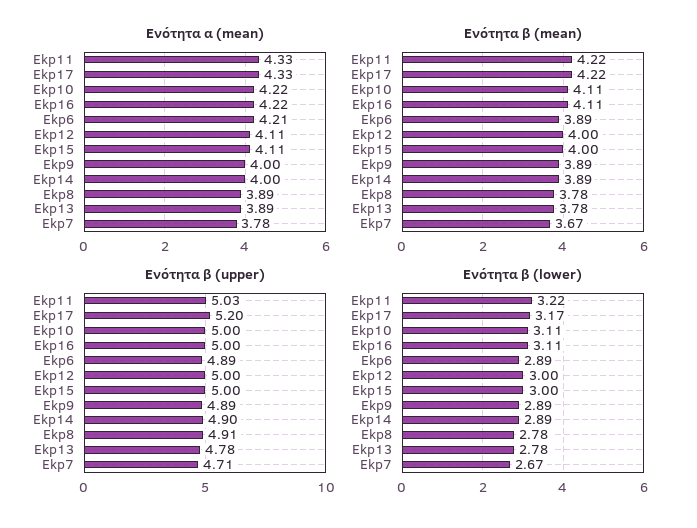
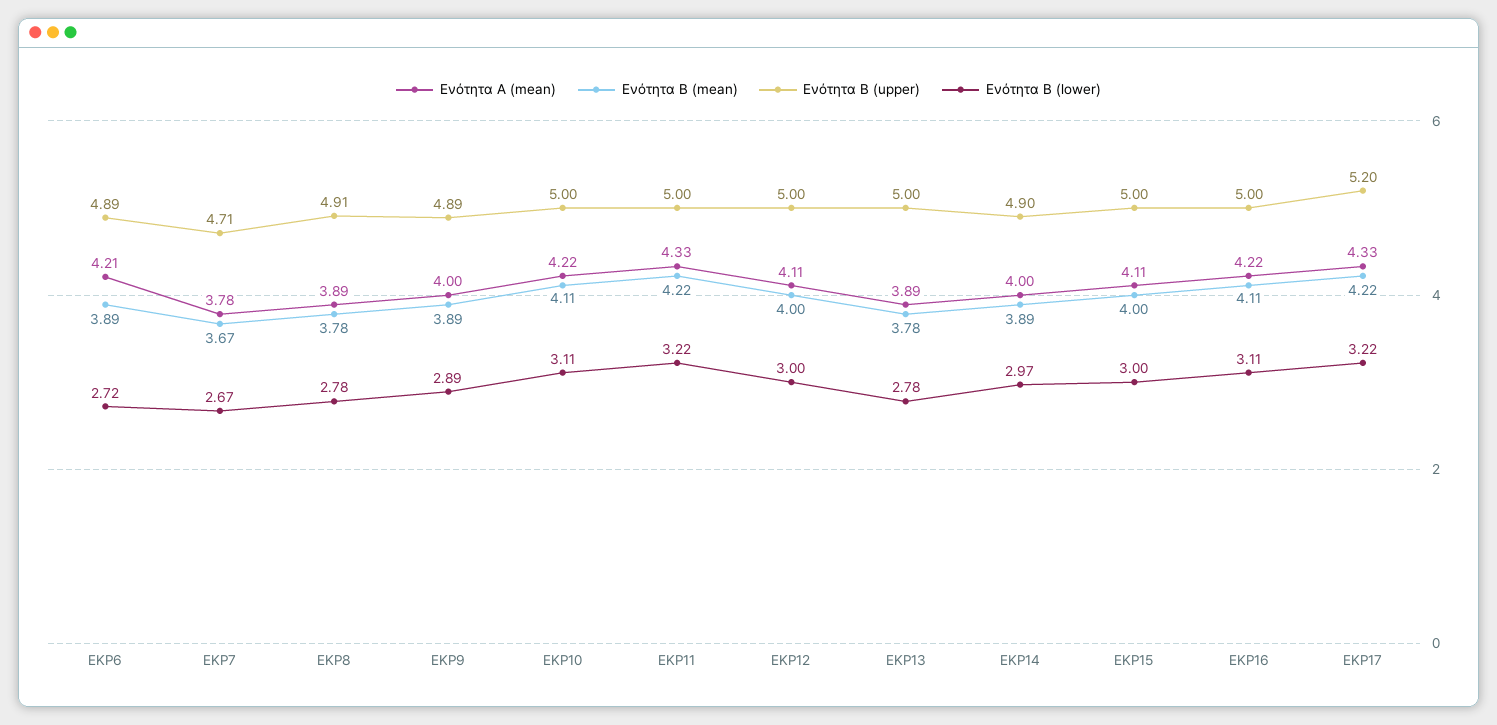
  {
    "Ενότητα α (mean)": {
      "Ekp11": 4.33,
      "Ekp17": 4.33,
      "Ekp10": 4.22,
      "Ekp16": 4.22,
      "Ekp6": 4.21,
      "Ekp12": 4.11,
      "Ekp15": 4.11,
      "Ekp9": 4,
      "Ekp14": 4,
      "Ekp8": 3.89,
      "Ekp13": 3.89,
      "Ekp7": 3.78
    },
    "Ενότητα β (mean)": {
      "Ekp11": 4.22,
      "Ekp17": 4.22,
      "Ekp10": 4.11,
      "Ekp16": 4.11,
      "Ekp6": 3.89,
      "Ekp12": 4,
      "Ekp15": 4,
      "Ekp9": 3.89,
      "Ekp14": 3.89,
      "Ekp8": 3.78,
      "Ekp13": 3.78,
      "Ekp7": 3.67
    },
    "Ενότητα β (upper)": {
-     "Ekp11": 5.03,
+     "Ekp11": 5,
      "Ekp17": 5.2,
      "Ekp10": 5,
      "Ekp16": 5,
      "Ekp6": 4.89,
      "Ekp12": 5,
      "Ekp15": 5,
      "Ekp9": 4.89,
      "Ekp14": 4.9,
      "Ekp8": 4.91,
-     "Ekp13": 4.78,
+     "Ekp13": 5,
      "Ekp7": 4.71
    },
    "Ενότητα β (lower)": {
      "Ekp11": 3.22,
-     "Ekp17": 3.17,
+     "Ekp17": 3.22,
      "Ekp10": 3.11,
      "Ekp16": 3.11,
-     "Ekp6": 2.89,
+     "Ekp6": 2.72,
      "Ekp12": 3,
      "Ekp15": 3,
      "Ekp9": 2.89,
-     "Ekp14": 2.89,
+     "Ekp14": 2.97,
      "Ekp8": 2.78,
      "Ekp13": 2.78,
      "Ekp7": 2.67
    }
  }

